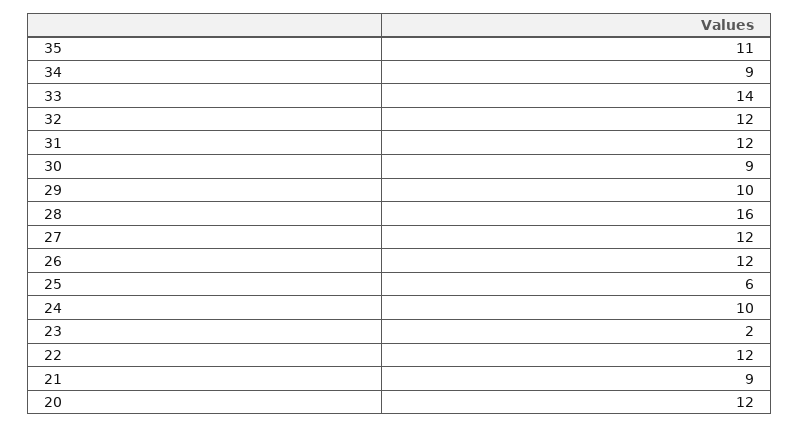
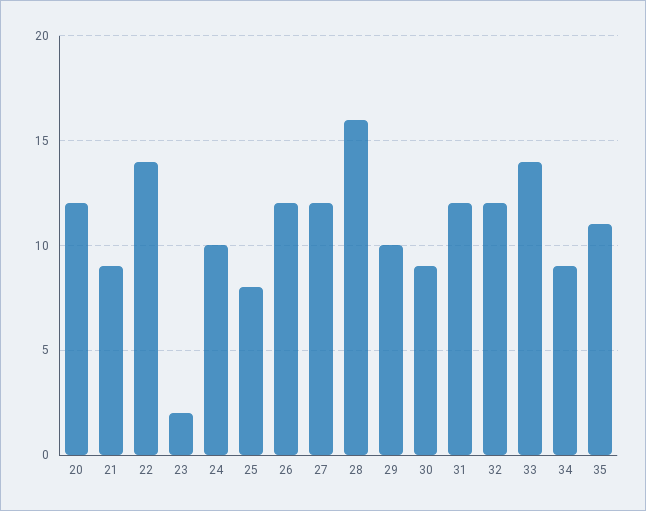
  {
    "35": 11,
    "34": 9,
    "33": 14,
    "32": 12,
    "31": 12,
    "30": 9,
    "29": 10,
    "28": 16,
    "27": 12,
    "26": 12,
-   "25": 6,
+   "25": 8,
    "24": 10,
    "23": 2,
-   "22": 12,
+   "22": 14,
    "21": 9,
    "20": 12
  }

